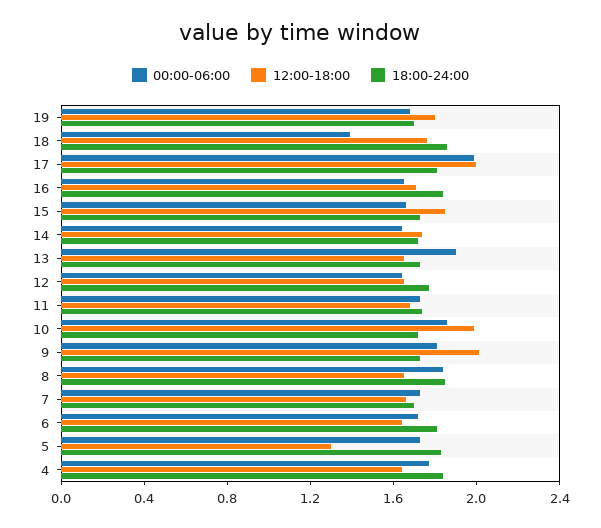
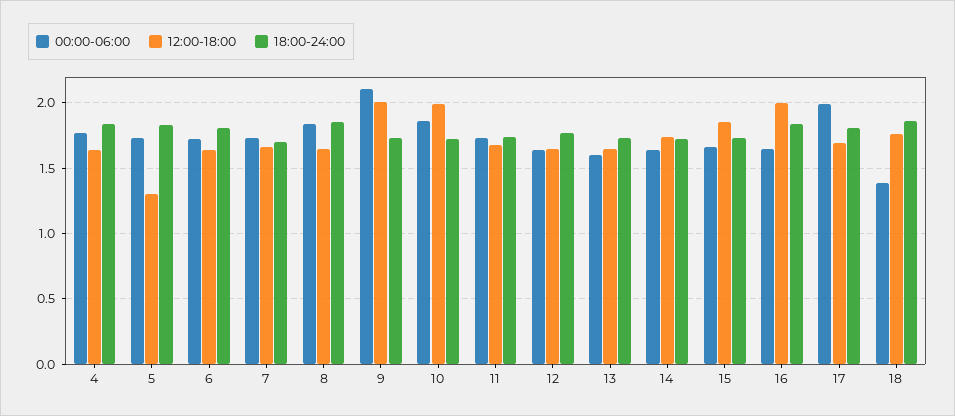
  {
    "00:00-06:00": {
-     "19": 1.7,
      "18": 1.4,
      "17": 2,
      "16": 1.65,
      "15": 1.65,
      "14": 1.65,
-     "13": 1.9,
+     "13": 1.6,
      "12": 1.65,
      "11": 1.75,
      "10": 1.85,
-     "9": 1.8,
+     "9": 2.1,
      "8": 1.85,
      "7": 1.75,
      "6": 1.7,
      "5": 1.75,
      "4": 1.75
    },
    "12:00-18:00": {
-     "19": 1.8,
      "18": 1.75,
-     "17": 2,
+     "17": 1.7,
-     "16": 1.7,
+     "16": 2,
      "15": 1.85,
      "14": 1.75,
      "13": 1.65,
      "12": 1.65,
      "11": 1.7,
      "10": 2,
      "9": 2,
      "8": 1.65,
      "7": 1.65,
      "6": 1.65,
      "5": 1.3,
      "4": 1.65
    },
    "18:00-24:00": {
-     "19": 1.7,
      "18": 1.85,
      "17": 1.8,
      "16": 1.85,
      "15": 1.75,
      "14": 1.7,
      "13": 1.75,
      "12": 1.75,
      "11": 1.75,
      "10": 1.7,
      "9": 1.75,
      "8": 1.85,
      "7": 1.7,
      "6": 1.8,
      "5": 1.85,
      "4": 1.85
    }
  }

